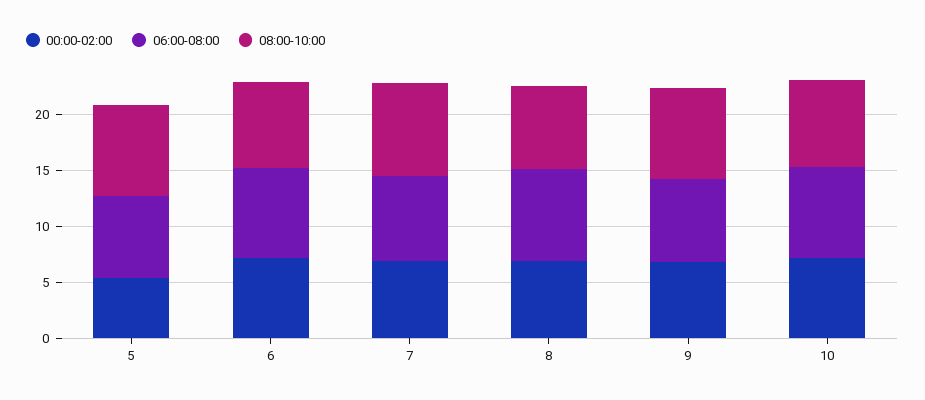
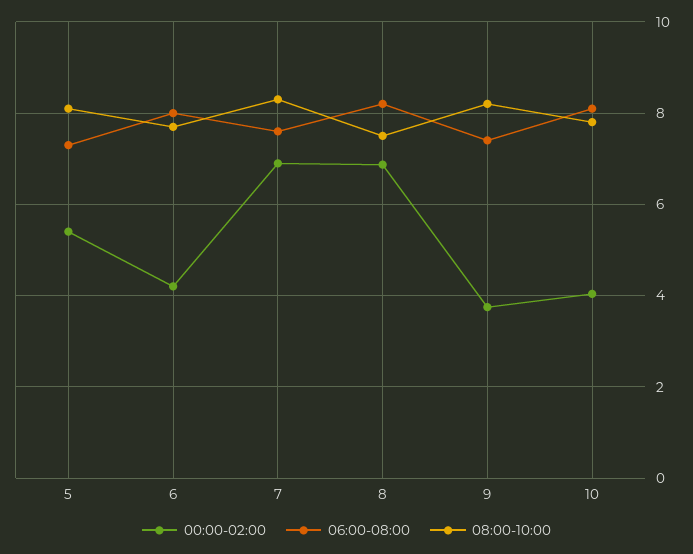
  {
    "00:00-02:00": {
      "5": 5.4,
-     "6": 7,
+     "6": 4.2,
      "7": 7,
      "8": 6.8,
-     "9": 7,
+     "9": 3.8,
-     "10": 7
+     "10": 4
    },
    "06:00-08:00": {
      "5": 7.4,
      "6": 8,
      "7": 7.6,
      "8": 8.2,
      "9": 7.4,
      "10": 8.2
    },
    "08:00-10:00": {
      "5": 8.2,
      "6": 7.8,
      "7": 8.4,
      "8": 7.6,
      "9": 8.2,
      "10": 7.8
    }
  }

